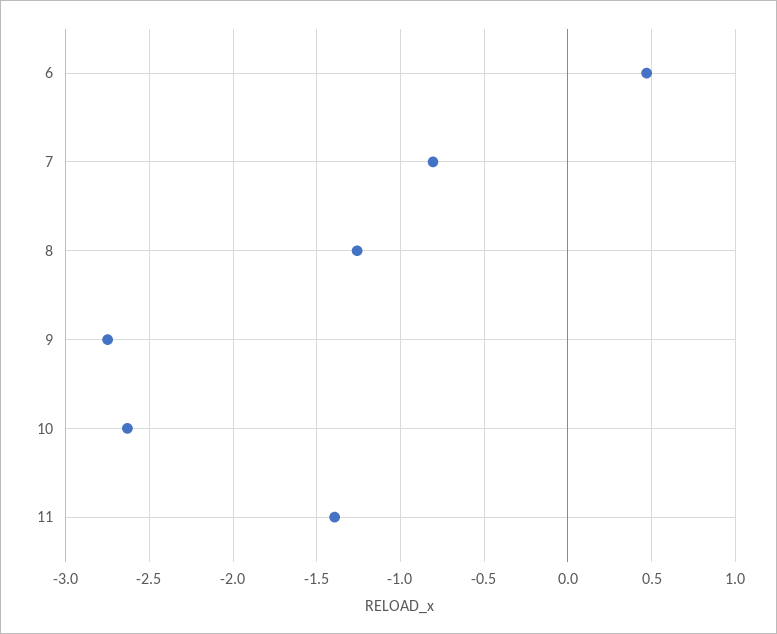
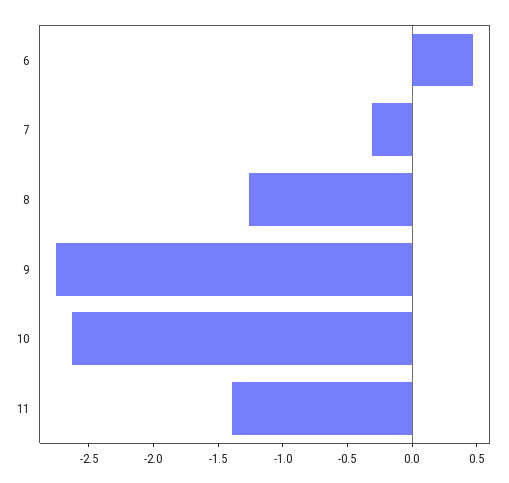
  {
    "6": 0.45,
-   "7": -0.8,
+   "7": -0.3,
    "8": -1.25,
    "9": -2.75,
    "10": -2.65,
    "11": -1.4
  }

